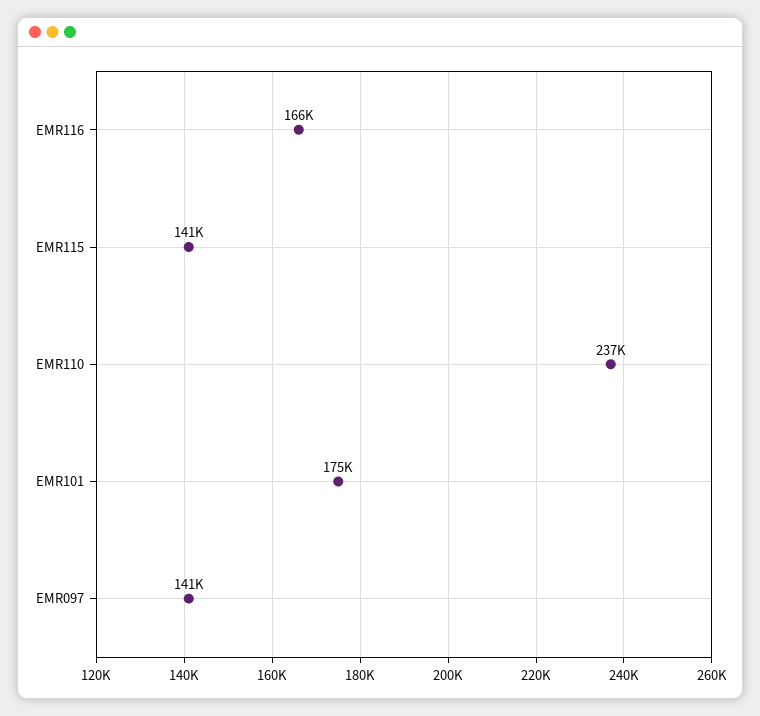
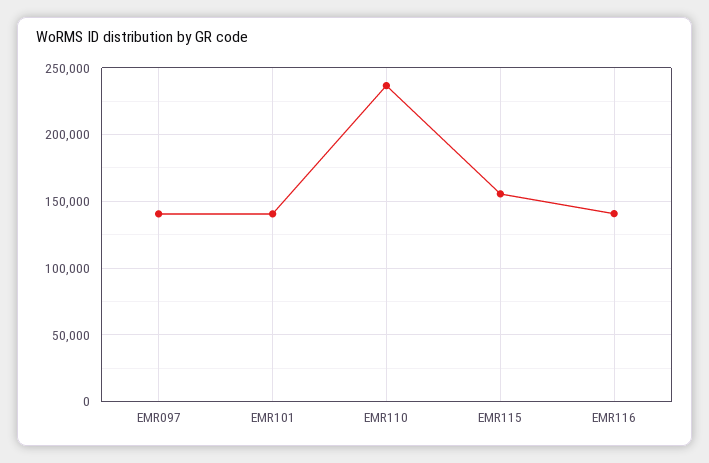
  {
-   "EMR116": 166000,
+   "EMR116": 140000,
-   "EMR115": 141000,
+   "EMR115": 155000,
    "EMR110": 237000,
-   "EMR101": 175000,
+   "EMR101": 140000,
    "EMR097": 141000
  }

